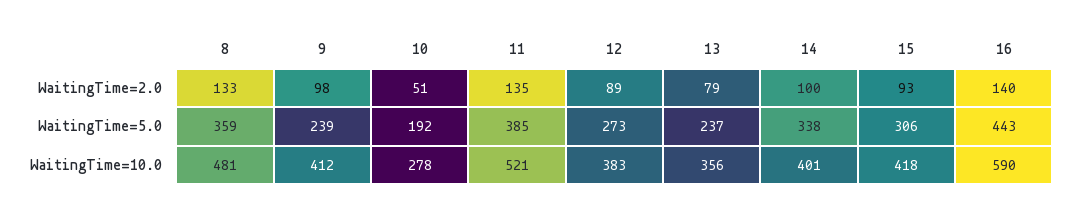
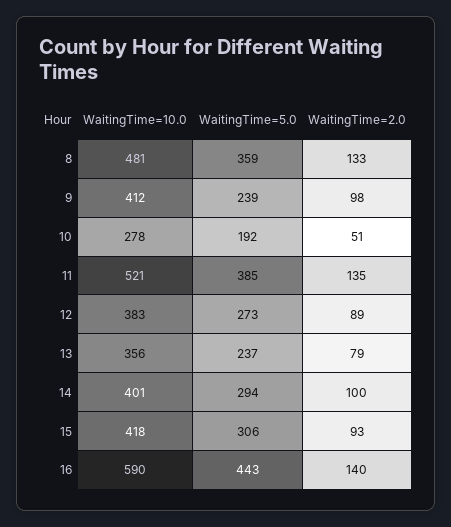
  {
    "8": {
      "WaitingTime=2.0": 133,
      "WaitingTime=5.0": 359,
      "WaitingTime=10.0": 481
    },
    "9": {
      "WaitingTime=2.0": 98,
      "WaitingTime=5.0": 239,
      "WaitingTime=10.0": 412
    },
    "10": {
      "WaitingTime=2.0": 51,
      "WaitingTime=5.0": 192,
      "WaitingTime=10.0": 278
    },
    "11": {
      "WaitingTime=2.0": 135,
      "WaitingTime=5.0": 385,
      "WaitingTime=10.0": 521
    },
    "12": {
      "WaitingTime=2.0": 89,
      "WaitingTime=5.0": 273,
      "WaitingTime=10.0": 383
    },
    "13": {
      "WaitingTime=2.0": 79,
      "WaitingTime=5.0": 237,
      "WaitingTime=10.0": 356
    },
    "14": {
      "WaitingTime=2.0": 100,
-     "WaitingTime=5.0": 338,
+     "WaitingTime=5.0": 294,
      "WaitingTime=10.0": 401
    },
    "15": {
      "WaitingTime=2.0": 93,
      "WaitingTime=5.0": 306,
      "WaitingTime=10.0": 418
    },
    "16": {
      "WaitingTime=2.0": 140,
      "WaitingTime=5.0": 443,
      "WaitingTime=10.0": 590
    }
  }

